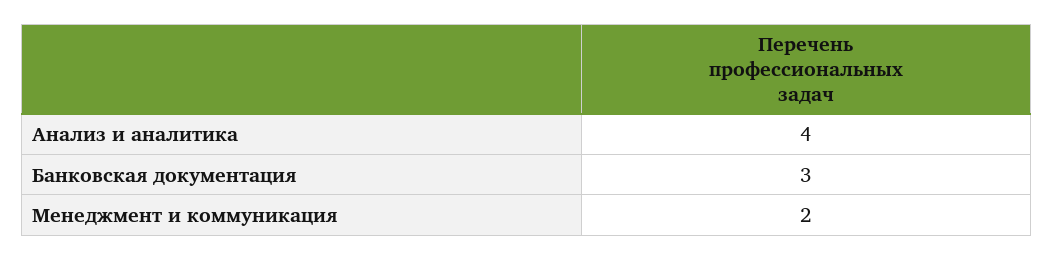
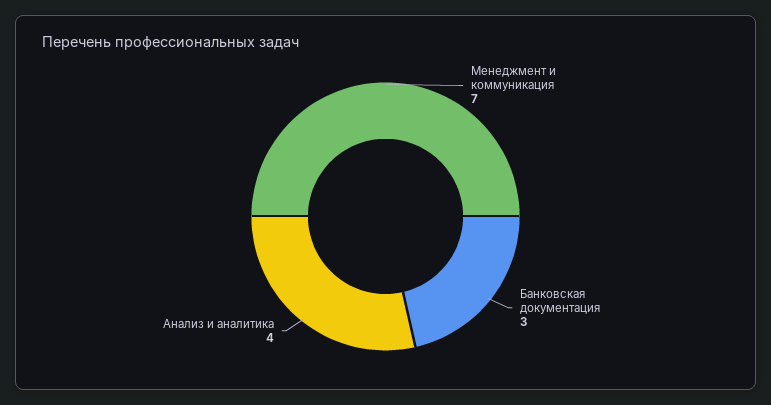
  {
    "Анализ и аналитика": 4,
    "Банковская документация": 3,
-   "Менеджмент и коммуникация": 2
+   "Менеджмент и коммуникация": 7
  }

